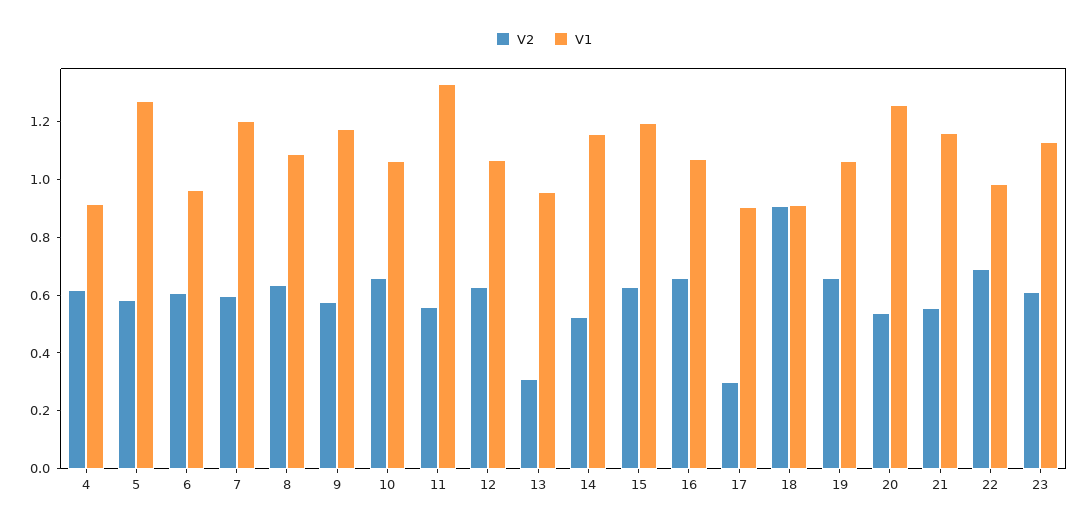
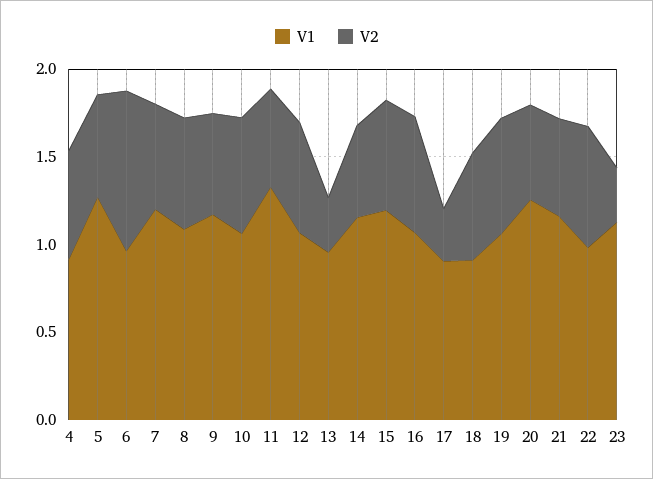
  {
    "V2": {
      "4": 0.6,
      "5": 0.6,
-     "6": 0.6,
+     "6": 0.9,
      "7": 0.6,
      "8": 0.65,
      "9": 0.6,
      "10": 0.65,
      "11": 0.55,
      "12": 0.65,
      "13": 0.3,
      "14": 0.5,
      "15": 0.65,
      "16": 0.65,
      "17": 0.3,
-     "18": 0.9,
+     "18": 0.6,
      "19": 0.65,
      "20": 0.55,
      "21": 0.55,
      "22": 0.7,
-     "23": 0.6
+     "23": 0.3
    },
    "V1": {
      "4": 0.9,
      "5": 1.25,
      "6": 0.95,
      "7": 1.2,
      "8": 1.1,
      "9": 1.15,
      "10": 1.05,
      "11": 1.35,
      "12": 1.05,
      "13": 0.95,
      "14": 1.15,
      "15": 1.2,
      "16": 1.05,
      "17": 0.9,
      "18": 0.9,
      "19": 1.05,
      "20": 1.25,
      "21": 1.15,
      "22": 1,
      "23": 1.15
    }
  }

